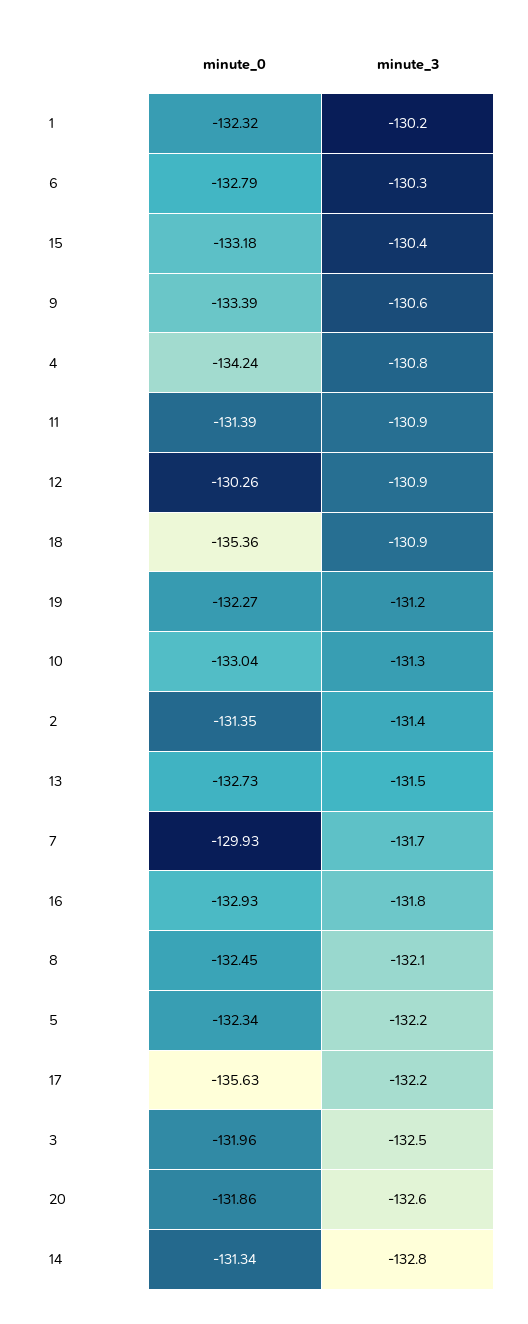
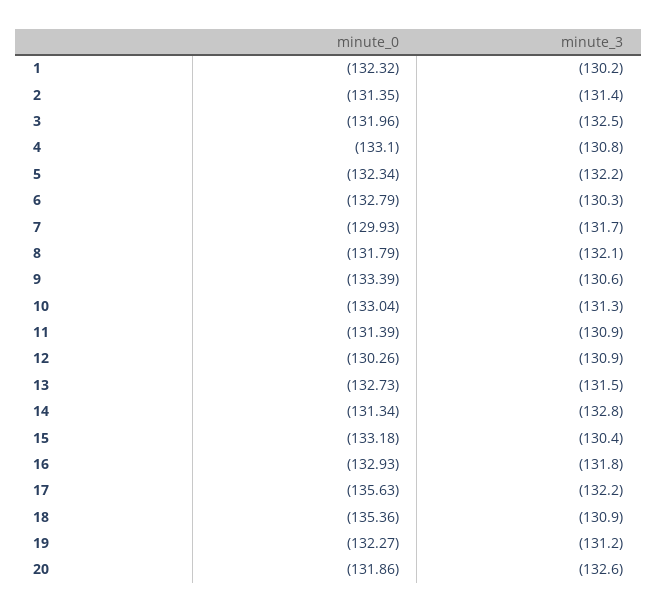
  {
    "minute_0": {
      "1": -132.32,
      "6": -132.79,
      "15": -133.18,
      "9": -133.39,
-     "4": -134.24,
+     "4": -133.1,
      "11": -131.39,
      "12": -130.26,
      "18": -135.36,
      "19": -132.27,
      "10": -133.04,
      "2": -131.35,
      "13": -132.73,
      "7": -129.93,
      "16": -132.93,
-     "8": -132.45,
+     "8": -131.79,
      "5": -132.34,
      "17": -135.63,
      "3": -131.96,
      "20": -131.86,
      "14": -131.34
    },
    "minute_3": {
      "1": -130.2,
      "6": -130.3,
      "15": -130.4,
      "9": -130.6,
      "4": -130.8,
      "11": -130.9,
      "12": -130.9,
      "18": -130.9,
      "19": -131.2,
      "10": -131.3,
      "2": -131.4,
      "13": -131.5,
      "7": -131.7,
      "16": -131.8,
      "8": -132.1,
      "5": -132.2,
      "17": -132.2,
      "3": -132.5,
      "20": -132.6,
      "14": -132.8
    }
  }

